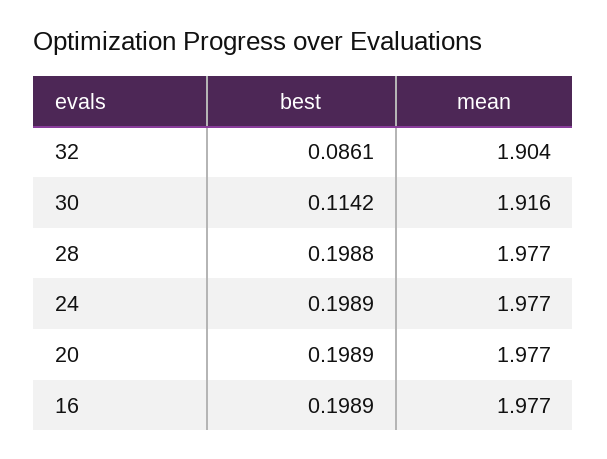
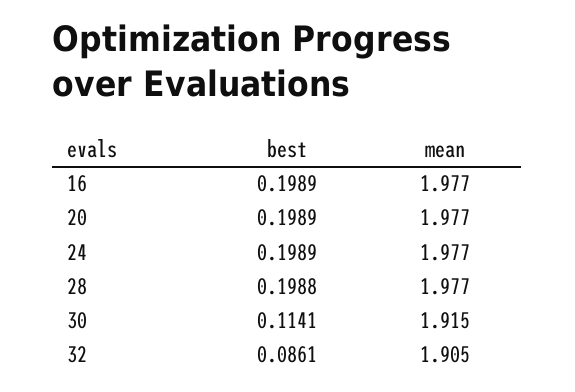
  {
    "best": {
      "32": 0.0861,
-     "30": 0.1142,
+     "30": 0.1141,
      "28": 0.1988,
      "24": 0.1989,
      "20": 0.1989,
      "16": 0.1989
    },
    "mean": {
-     "32": 1.904,
+     "32": 1.905,
-     "30": 1.916,
+     "30": 1.915,
      "28": 1.977,
      "24": 1.977,
      "20": 1.977,
      "16": 1.977
    }
  }

